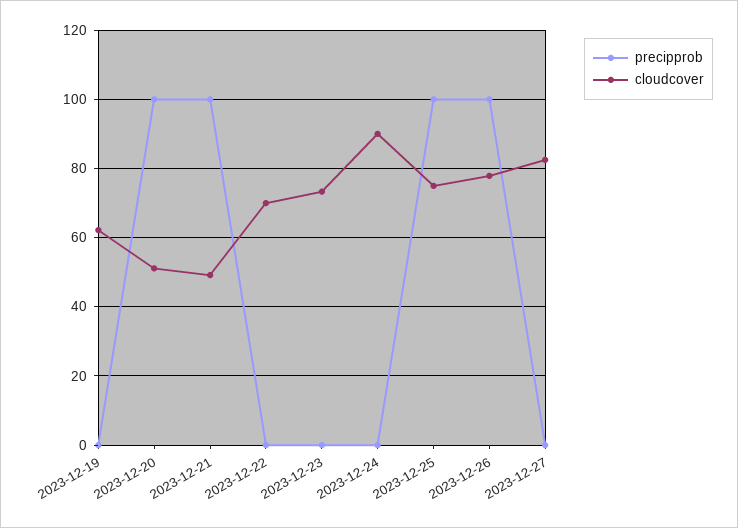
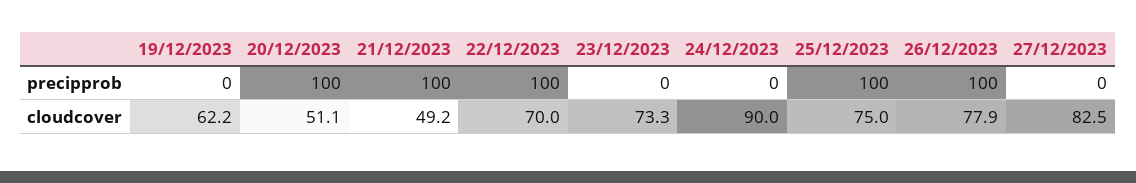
  {
    "precipprob": {
      "2023-12-19": 0,
      "2023-12-20": 100,
      "2023-12-21": 100,
-     "2023-12-22": 0,
+     "2023-12-22": 100,
      "2023-12-23": 0,
      "2023-12-24": 0,
      "2023-12-25": 100,
      "2023-12-26": 100,
      "2023-12-27": 0
    },
    "cloudcover": {
      "2023-12-19": 62.2,
      "2023-12-20": 51.1,
      "2023-12-21": 49.2,
      "2023-12-22": 70,
      "2023-12-23": 73.3,
      "2023-12-24": 90,
      "2023-12-25": 75,
      "2023-12-26": 77.9,
      "2023-12-27": 82.5
    }
  }

